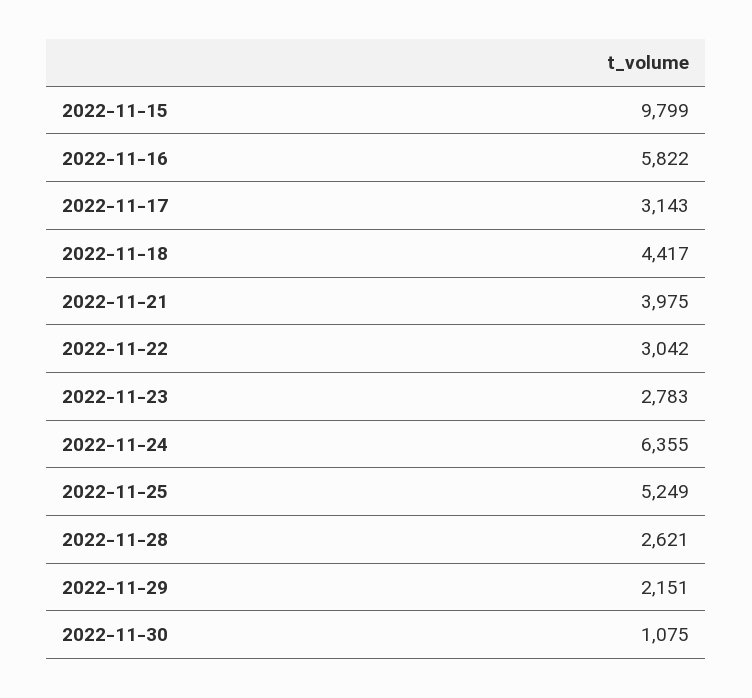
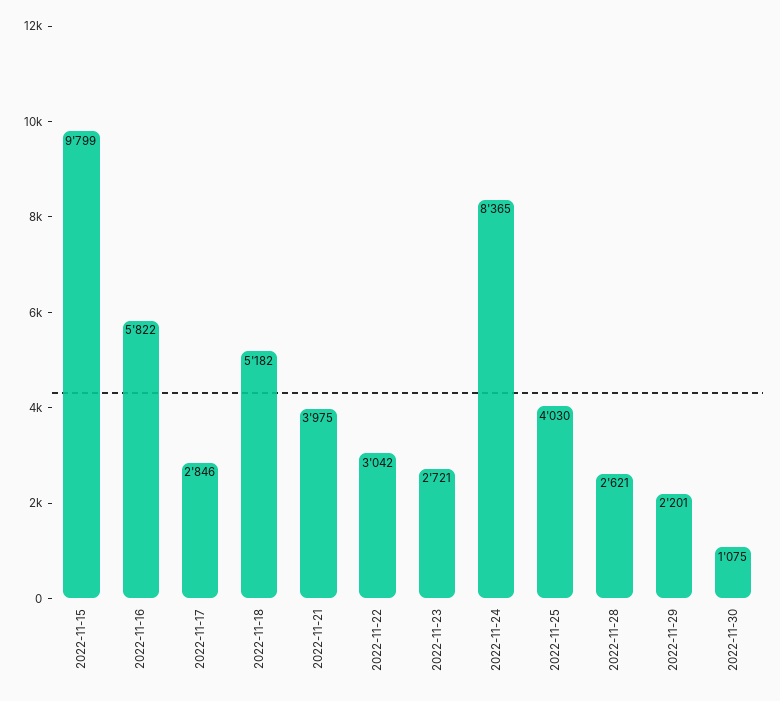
  {
    "2022-11-15": 9799,
    "2022-11-16": 5822,
-   "2022-11-17": 3143,
+   "2022-11-17": 2846,
-   "2022-11-18": 4417,
+   "2022-11-18": 5182,
    "2022-11-21": 3975,
    "2022-11-22": 3042,
-   "2022-11-23": 2783,
+   "2022-11-23": 2721,
-   "2022-11-24": 6355,
+   "2022-11-24": 8365,
-   "2022-11-25": 5249,
+   "2022-11-25": 4030,
    "2022-11-28": 2621,
-   "2022-11-29": 2151,
+   "2022-11-29": 2201,
    "2022-11-30": 1075
  }

